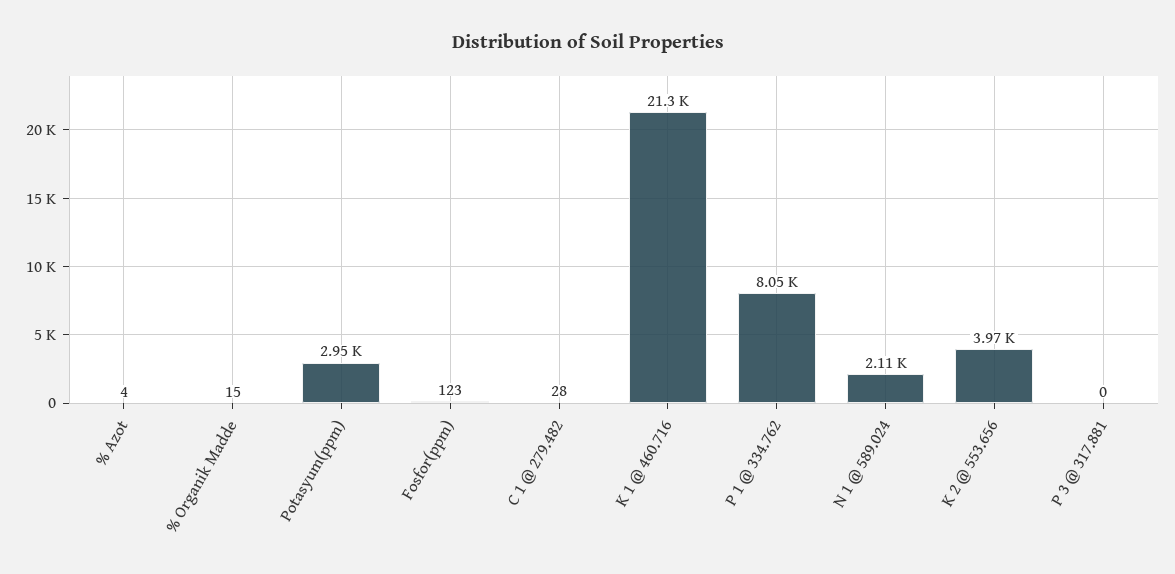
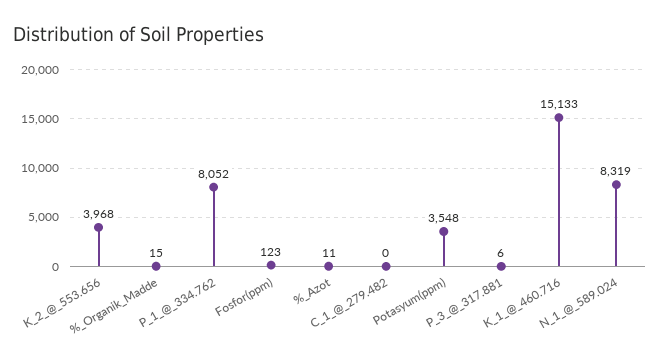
  {
-   "% Azot": 4,
+   "% Azot": 11,
    "% Organik Madde": 15,
-   "Potasyum(ppm)": 2950,
+   "Potasyum(ppm)": 3548,
    "Fosfor(ppm)": 123,
-   "C 1 @ 279.482": 28,
+   "C 1 @ 279.482": 0,
-   "K 1 @ 460.716": 21300,
+   "K 1 @ 460.716": 15133,
    "P 1 @ 334.762": 8052,
-   "N 1 @ 589.024": 2110,
+   "N 1 @ 589.024": 8319,
    "K 2 @ 553.656": 3968,
-   "P 3 @ 317.881": 0
+   "P 3 @ 317.881": 6
  }

